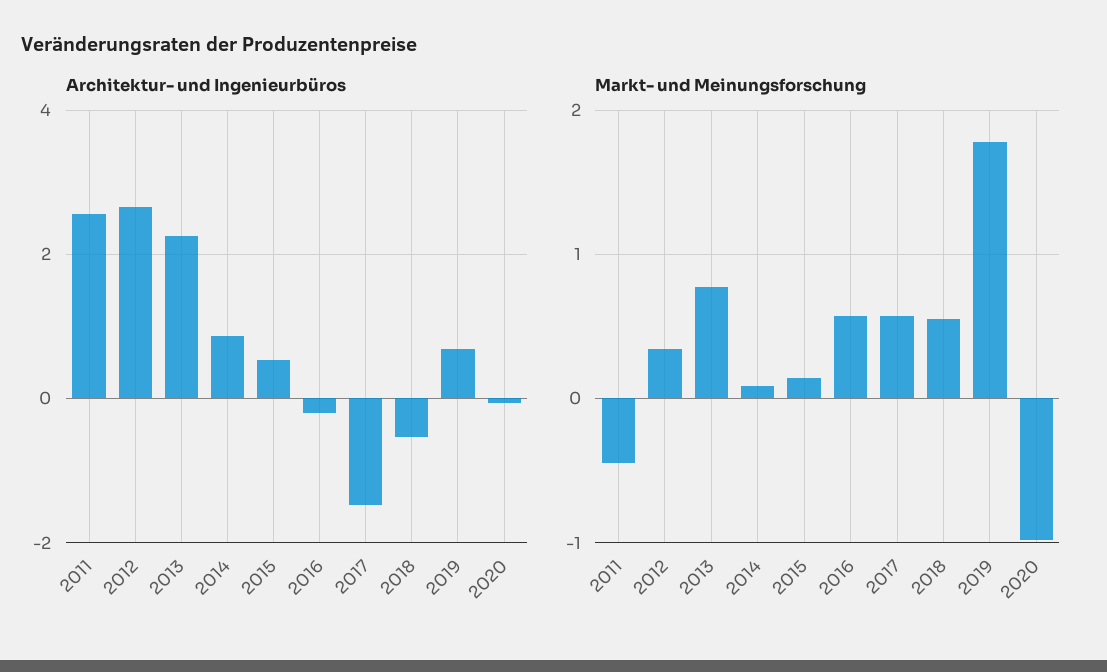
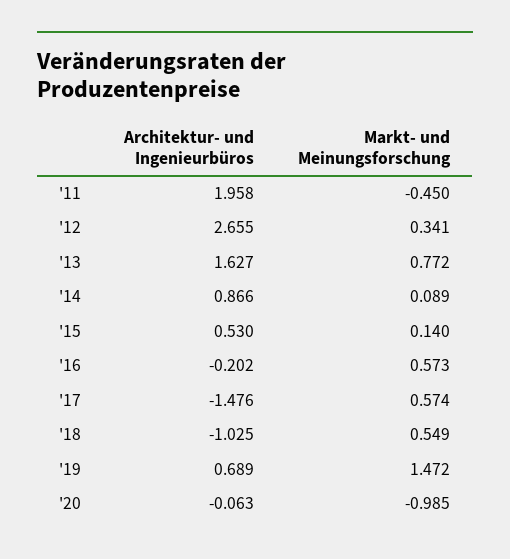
  {
    "Architektur- und Ingenieurbüros": {
-     "2011": 2.6,
+     "2011": 1.958,
      "2012": 2.655,
-     "2013": 2.2,
+     "2013": 1.627,
      "2014": 0.866,
      "2015": 0.53,
      "2016": -0.202,
      "2017": -1.476,
-     "2018": -0.6,
+     "2018": -1.025,
      "2019": 0.689,
      "2020": -0.063
    },
    "Markt- und Meinungsforschung": {
      "2011": -0.45,
      "2012": 0.341,
      "2013": 0.772,
      "2014": 0.089,
      "2015": 0.14,
      "2016": 0.573,
      "2017": 0.574,
      "2018": 0.549,
-     "2019": 1.8,
+     "2019": 1.472,
      "2020": -0.985
    }
  }

